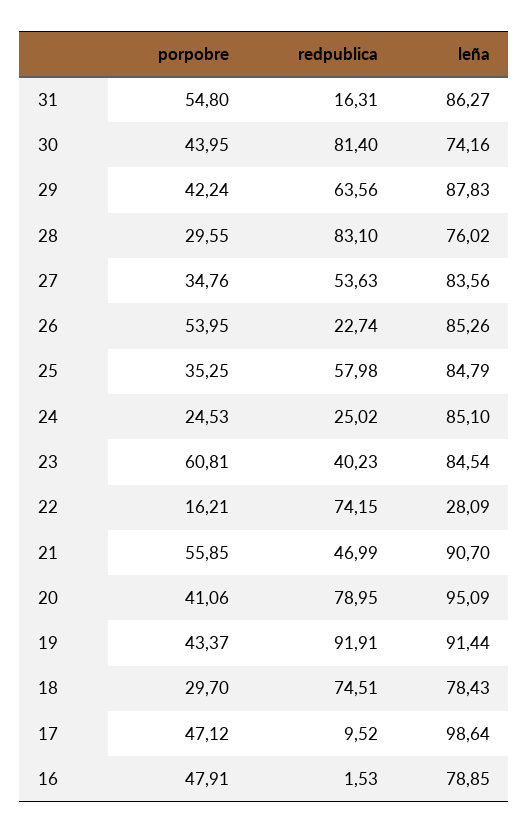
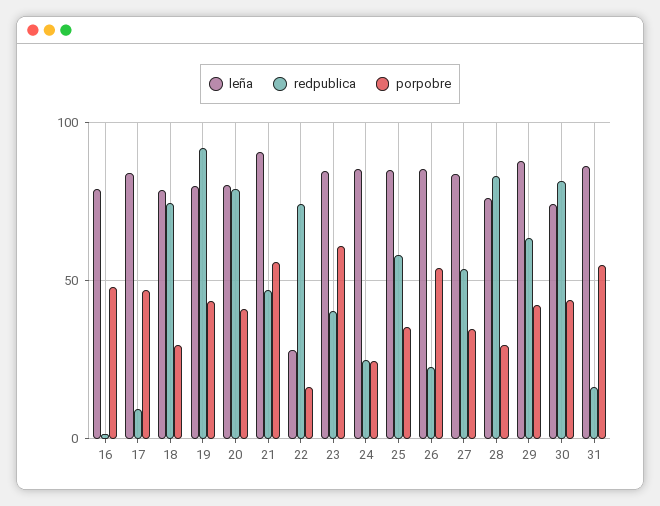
  {
    "porpobre": {
      "31": 54.8,
      "30": 43.95,
      "29": 42.24,
      "28": 29.55,
      "27": 34.76,
      "26": 53.95,
      "25": 35.25,
      "24": 24.53,
      "23": 60.81,
      "22": 16.21,
      "21": 55.85,
      "20": 41.06,
      "19": 43.37,
      "18": 29.7,
      "17": 47.12,
      "16": 47.91
    },
    "redpublica": {
      "31": 16.31,
      "30": 81.4,
      "29": 63.56,
      "28": 83.1,
      "27": 53.63,
      "26": 22.74,
      "25": 57.98,
      "24": 25.02,
      "23": 40.23,
      "22": 74.15,
      "21": 46.99,
      "20": 78.95,
      "19": 91.91,
      "18": 74.51,
      "17": 9.52,
      "16": 1.53
    },
    "leña": {
      "31": 86.27,
      "30": 74.16,
      "29": 87.83,
      "28": 76.02,
      "27": 83.56,
      "26": 85.26,
      "25": 84.79,
      "24": 85.1,
      "23": 84.54,
      "22": 28.09,
      "21": 90.7,
-     "20": 95.09,
+     "20": 80,
-     "19": 91.44,
+     "19": 80,
      "18": 78.43,
-     "17": 98.64,
+     "17": 85,
      "16": 78.85
    }
  }

